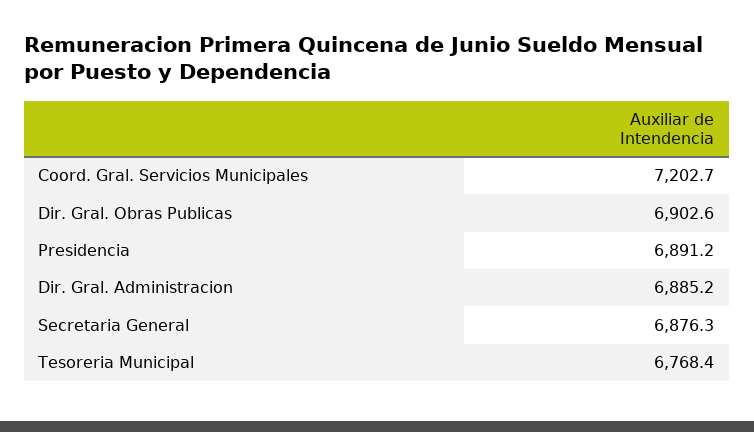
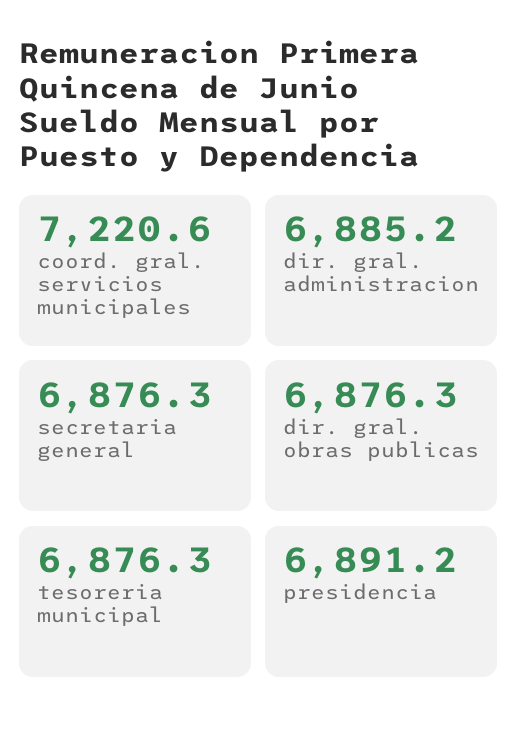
  {
-   "Coord. Gral. Servicios Municipales": 7202.7,
+   "Coord. Gral. Servicios Municipales": 7220.6,
-   "Dir. Gral. Obras Publicas": 6902.6,
+   "Dir. Gral. Obras Publicas": 6876.3,
    "Presidencia": 6891.2,
    "Dir. Gral. Administracion": 6885.2,
    "Secretaria General": 6876.3,
-   "Tesoreria Municipal": 6768.4
+   "Tesoreria Municipal": 6876.3
  }

